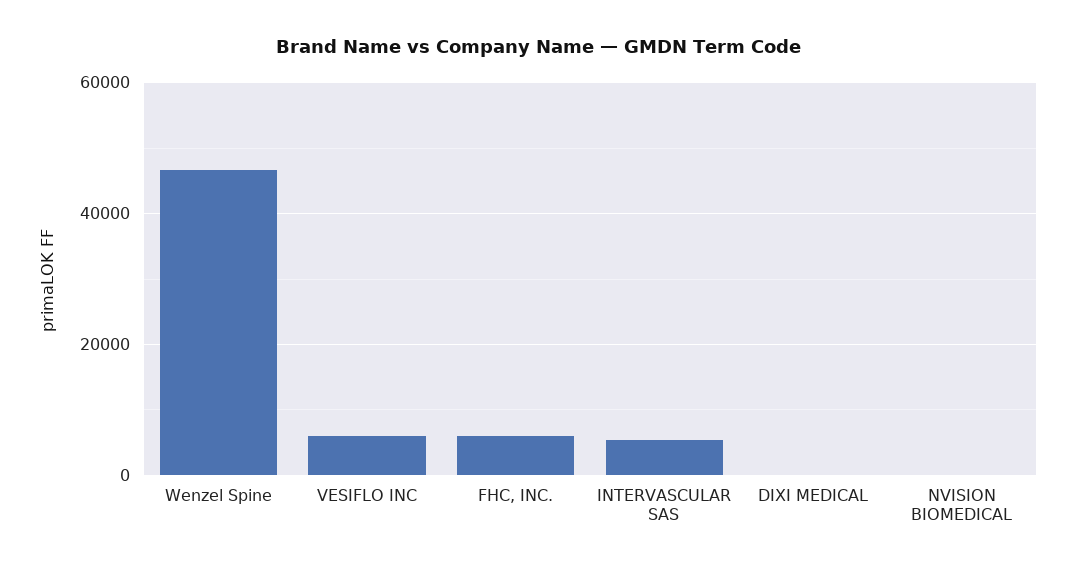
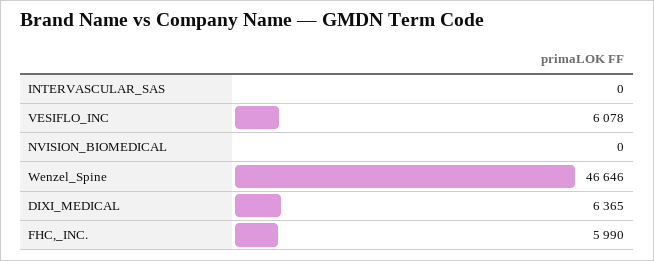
  {
    "Wenzel Spine": 46646,
    "VESIFLO INC": 6078,
    "FHC, INC.": 5990,
-   "INTERVASCULAR SAS": 6000,
+   "INTERVASCULAR SAS": 0,
-   "DIXI MEDICAL": 0,
+   "DIXI MEDICAL": 6365,
    "NVISION BIOMEDICAL": 0
  }

